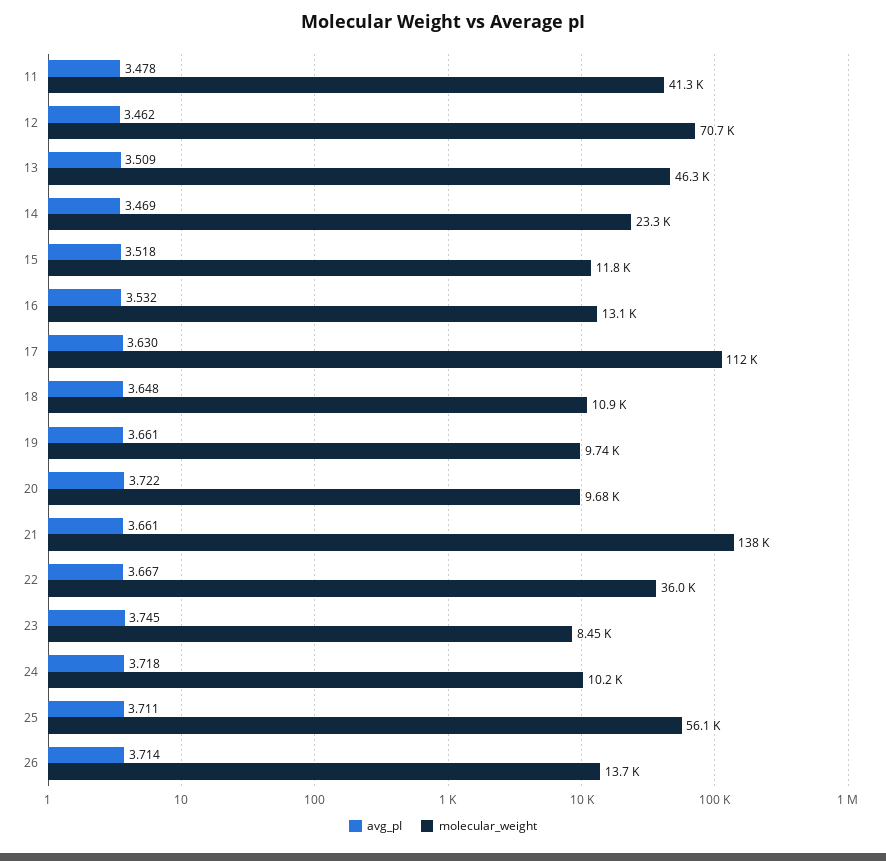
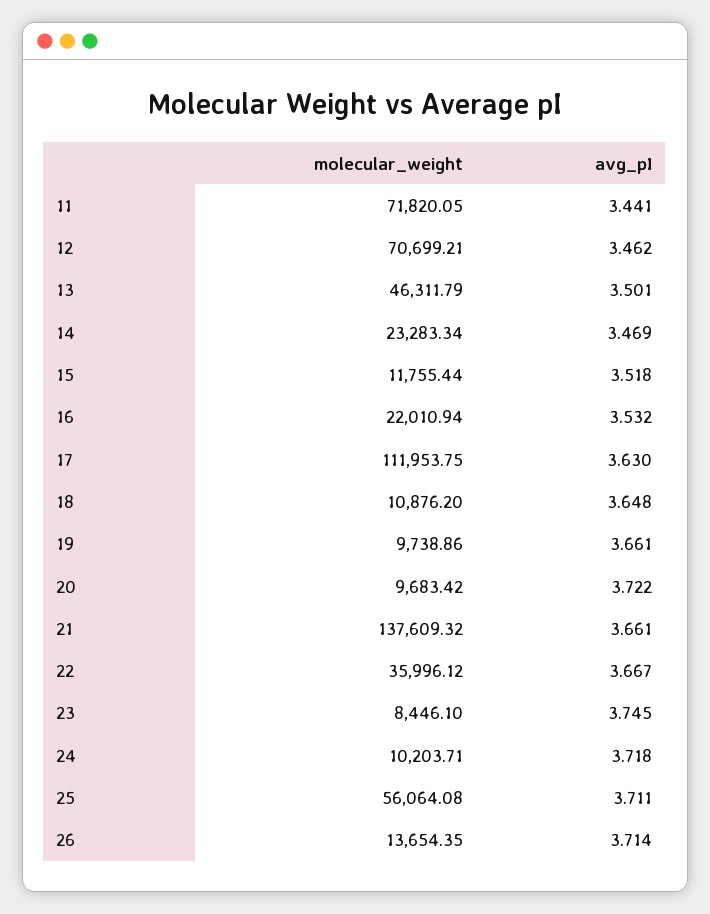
  {
    "avg_pI": {
-     "11": 3.478,
+     "11": 3.441,
      "12": 3.462,
-     "13": 3.509,
+     "13": 3.501,
      "14": 3.469,
      "15": 3.518,
      "16": 3.532,
      "17": 3.63,
      "18": 3.648,
      "19": 3.661,
      "20": 3.722,
      "21": 3.661,
      "22": 3.667,
      "23": 3.745,
      "24": 3.718,
      "25": 3.711,
      "26": 3.714
    },
    "molecular_weight": {
-     "11": 41300,
+     "11": 71820.05,
      "12": 70699.21,
      "13": 46311.79,
      "14": 23283.34,
      "15": 11755.44,
-     "16": 13100,
+     "16": 22010.94,
      "17": 111953.75,
      "18": 10876.2,
      "19": 9738.86,
      "20": 9683.42,
      "21": 137609.32,
      "22": 35996.12,
      "23": 8446.1,
      "24": 10203.71,
      "25": 56064.08,
      "26": 13654.35
    }
  }

